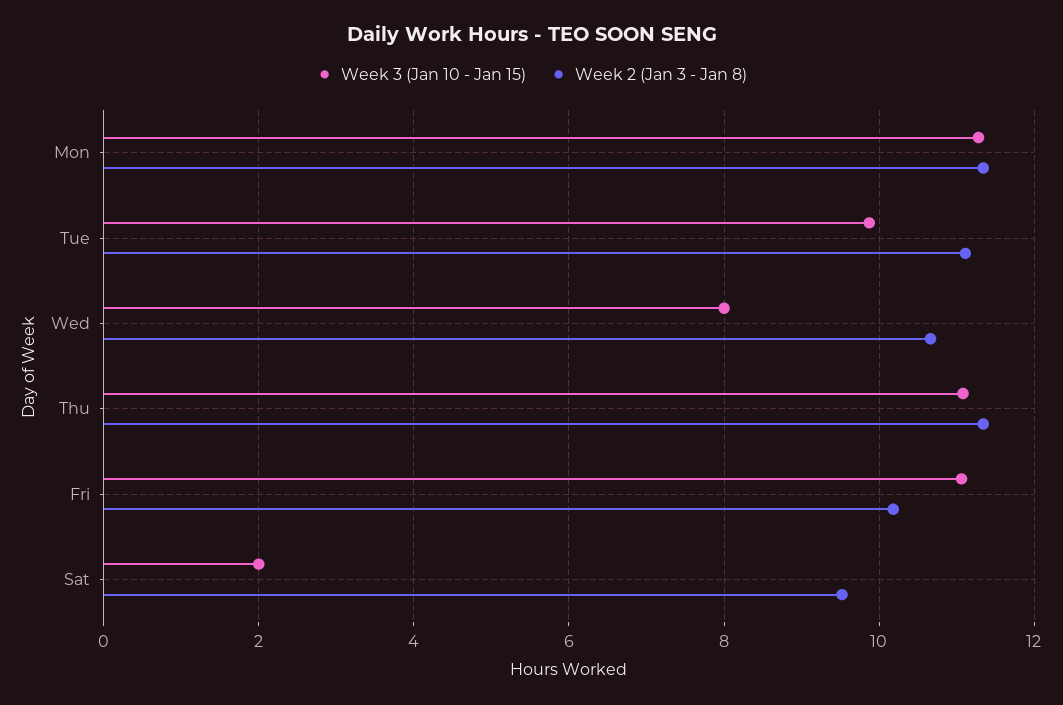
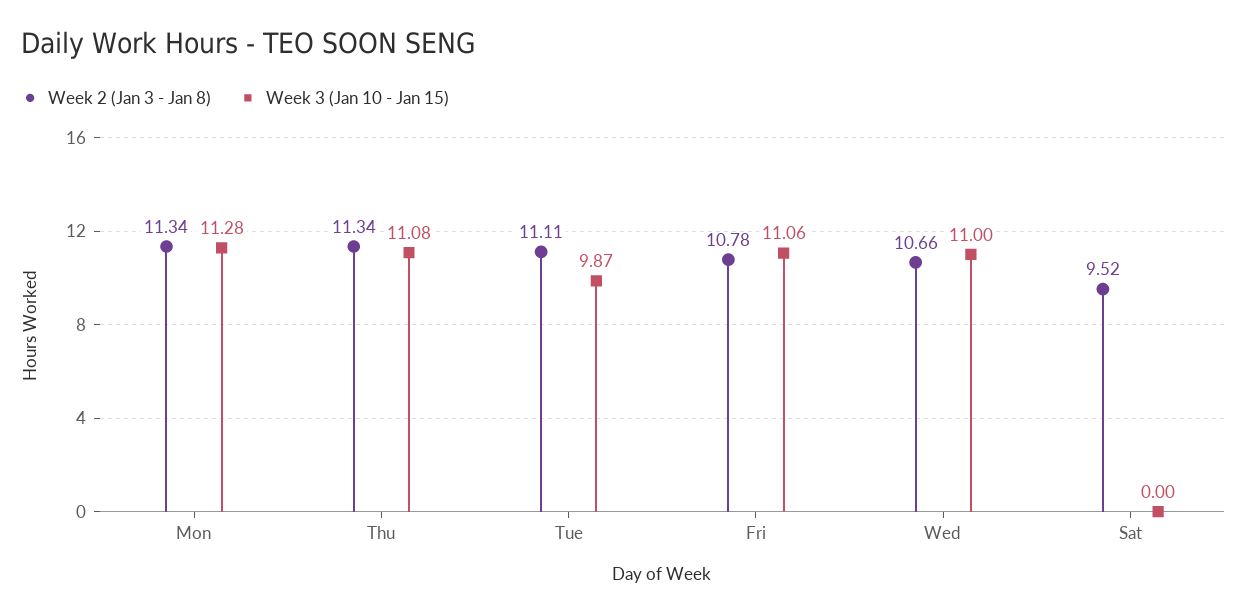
  {
    "Week 3 (Jan 10 - Jan 15)": {
      "Mon": 11.28,
      "Tue": 9.87,
-     "Wed": 8,
+     "Wed": 11,
      "Thu": 11.08,
      "Fri": 11.06,
-     "Sat": 2
+     "Sat": 0
    },
    "Week 2 (Jan 3 - Jan 8)": {
      "Mon": 11.34,
      "Tue": 11.11,
      "Wed": 10.66,
      "Thu": 11.34,
-     "Fri": 10.2,
+     "Fri": 10.78,
      "Sat": 9.52
    }
  }

